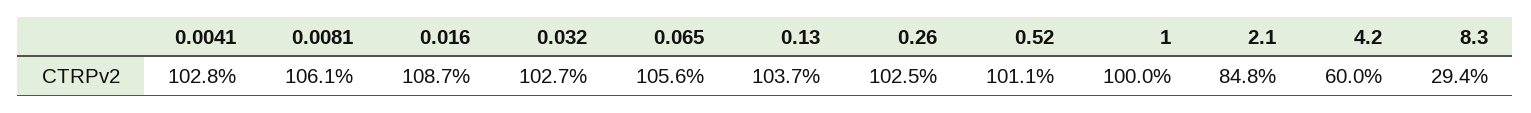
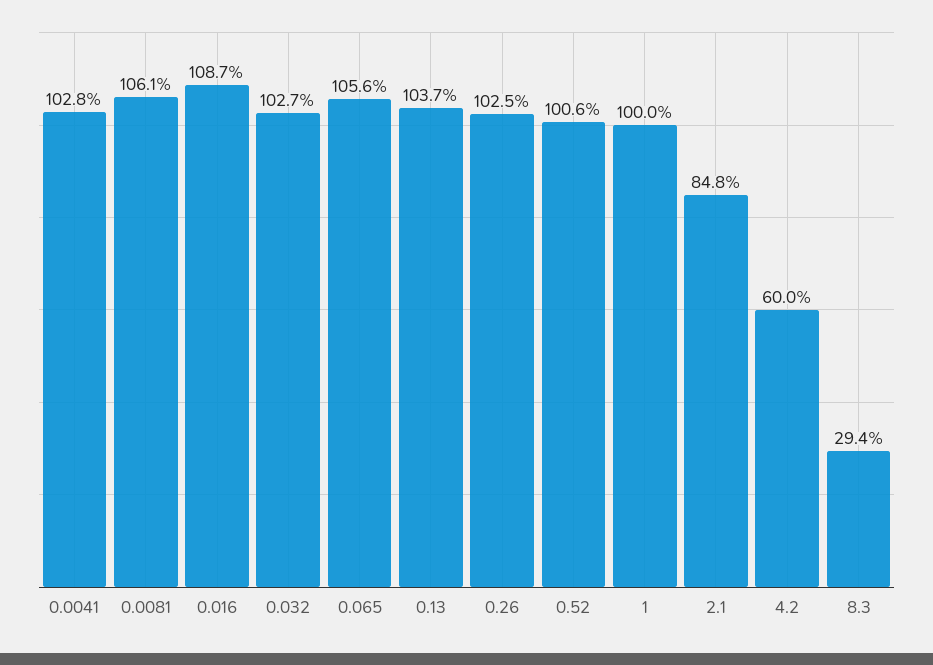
  {
    "0.0041": 102.8,
    "0.0081": 106.1,
    "0.016": 108.7,
    "0.032": 102.7,
    "0.065": 105.6,
    "0.13": 103.7,
    "0.26": 102.5,
-   "0.52": 101.1,
+   "0.52": 100.6,
    "1": 100,
    "2.1": 84.8,
    "4.2": 60,
    "8.3": 29.4
  }

